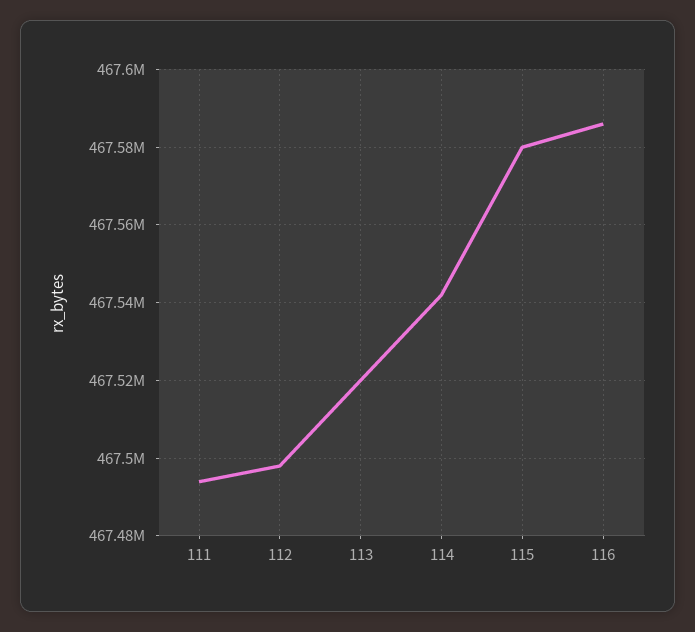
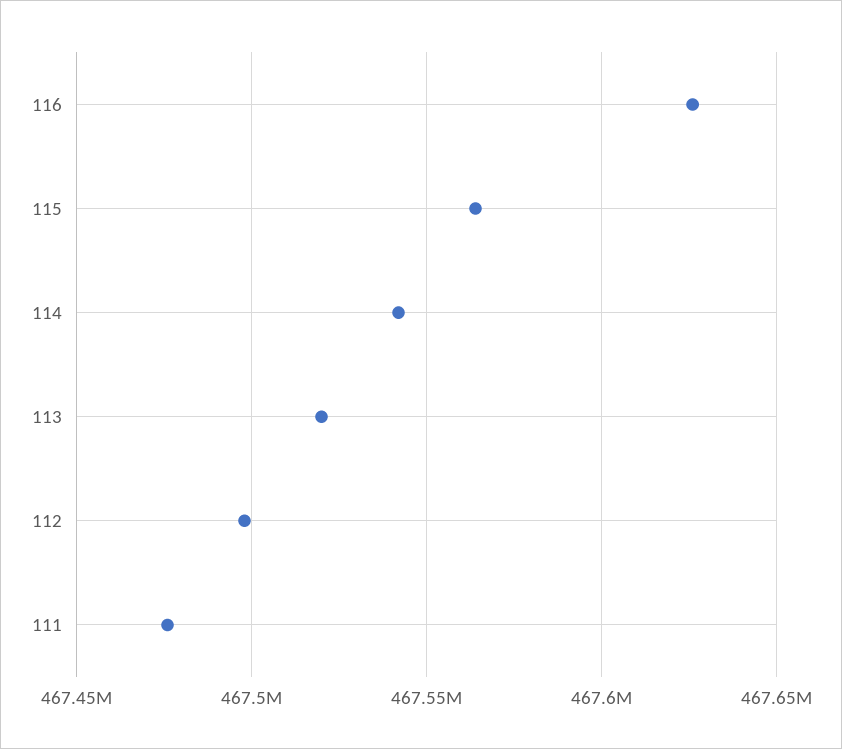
  {
-   "111": 467494000,
+   "111": 467475000,
    "112": 467498000,
    "113": 467520000,
    "114": 467542000,
-   "115": 467580000,
+   "115": 467565000,
-   "116": 467586000
+   "116": 467625000
  }

